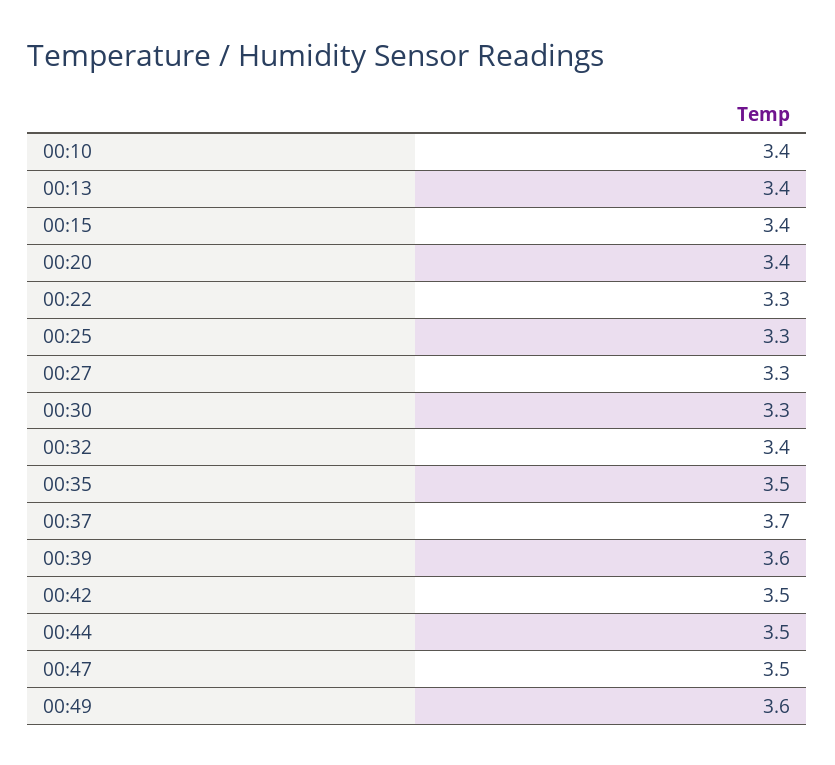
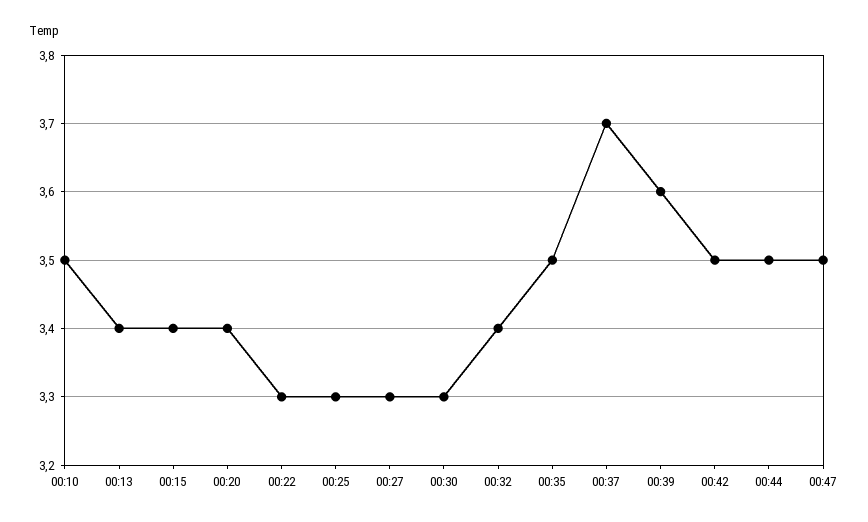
  {
-   "00:10": 3.4,
+   "00:10": 3.5,
    "00:13": 3.4,
    "00:15": 3.4,
    "00:20": 3.4,
    "00:22": 3.3,
    "00:25": 3.3,
    "00:27": 3.3,
    "00:30": 3.3,
    "00:32": 3.4,
    "00:35": 3.5,
    "00:37": 3.7,
    "00:39": 3.6,
    "00:42": 3.5,
    "00:44": 3.5,
-   "00:47": 3.5,
+   "00:47": 3.5
-   "00:49": 3.6
  }

